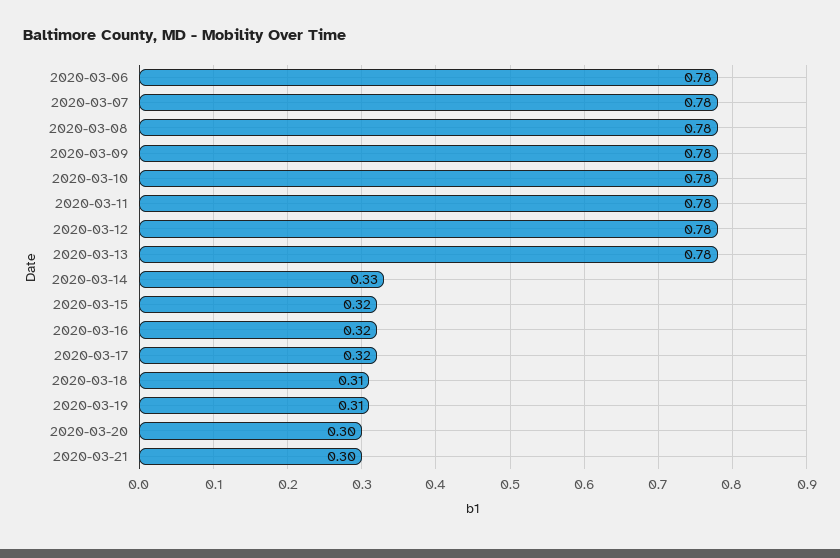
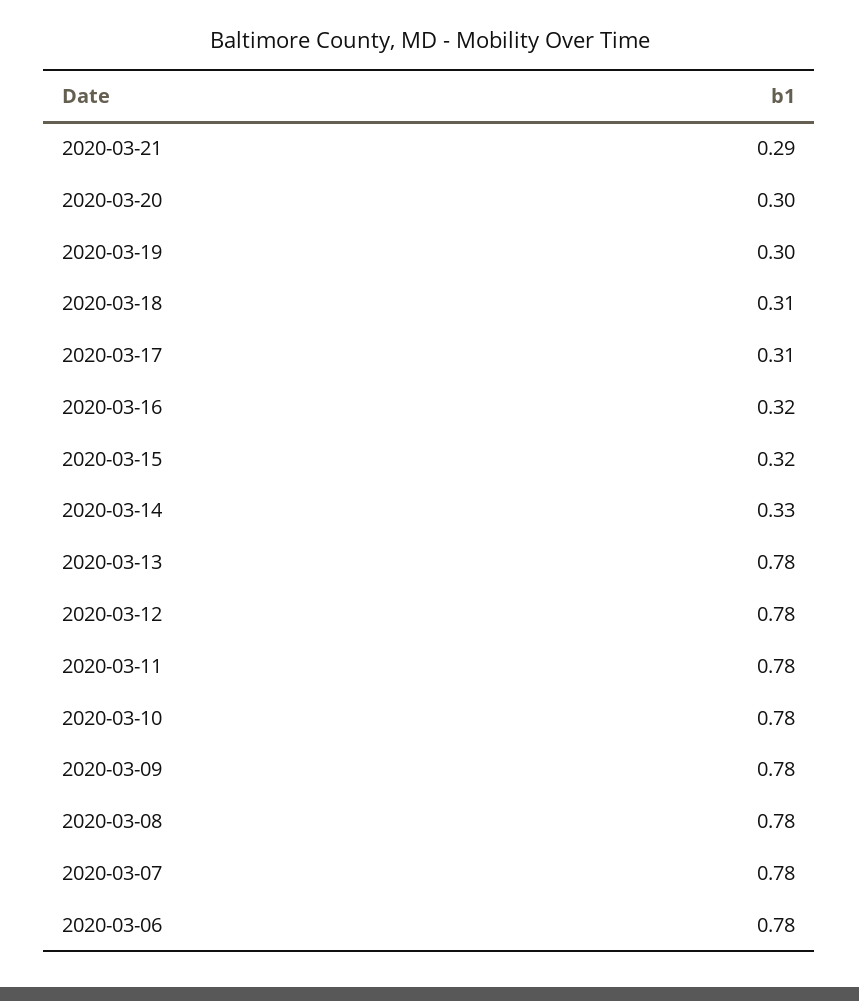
  {
    "2020-03-06": 0.78,
    "2020-03-07": 0.78,
    "2020-03-08": 0.78,
    "2020-03-09": 0.78,
    "2020-03-10": 0.78,
    "2020-03-11": 0.78,
    "2020-03-12": 0.78,
    "2020-03-13": 0.78,
    "2020-03-14": 0.33,
    "2020-03-15": 0.32,
    "2020-03-16": 0.32,
-   "2020-03-17": 0.32,
+   "2020-03-17": 0.31,
    "2020-03-18": 0.31,
-   "2020-03-19": 0.31,
+   "2020-03-19": 0.3,
    "2020-03-20": 0.3,
-   "2020-03-21": 0.3
+   "2020-03-21": 0.29
  }

